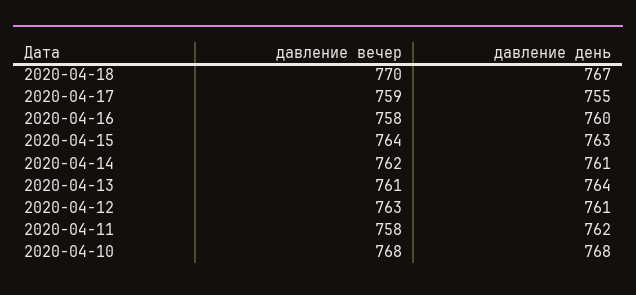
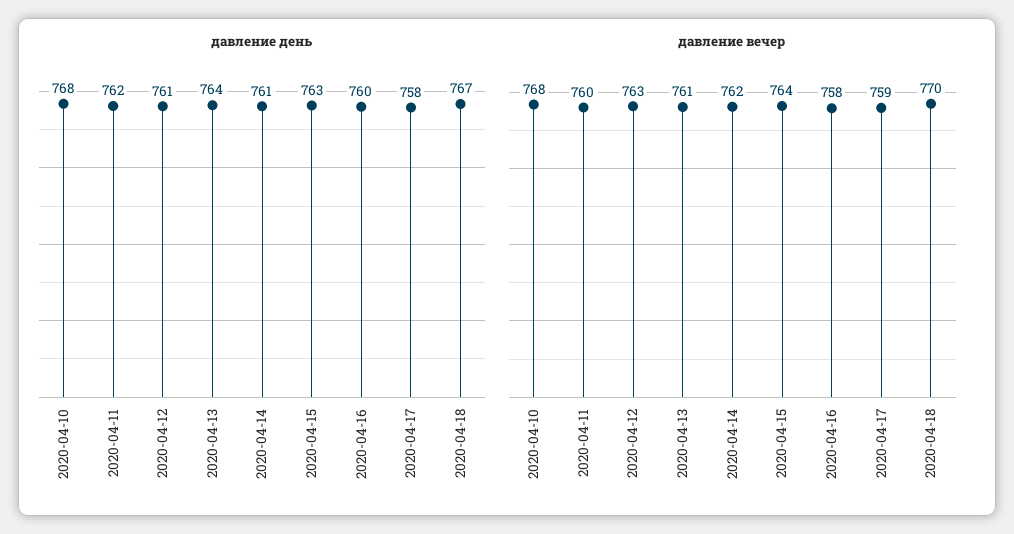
  {
    "давление вечер": {
      "2020-04-18": 770,
      "2020-04-17": 759,
      "2020-04-16": 758,
      "2020-04-15": 764,
      "2020-04-14": 762,
      "2020-04-13": 761,
      "2020-04-12": 763,
-     "2020-04-11": 758,
+     "2020-04-11": 760,
      "2020-04-10": 768
    },
    "давление день": {
      "2020-04-18": 767,
-     "2020-04-17": 755,
+     "2020-04-17": 758,
      "2020-04-16": 760,
      "2020-04-15": 763,
      "2020-04-14": 761,
      "2020-04-13": 764,
      "2020-04-12": 761,
      "2020-04-11": 762,
      "2020-04-10": 768
    }
  }

